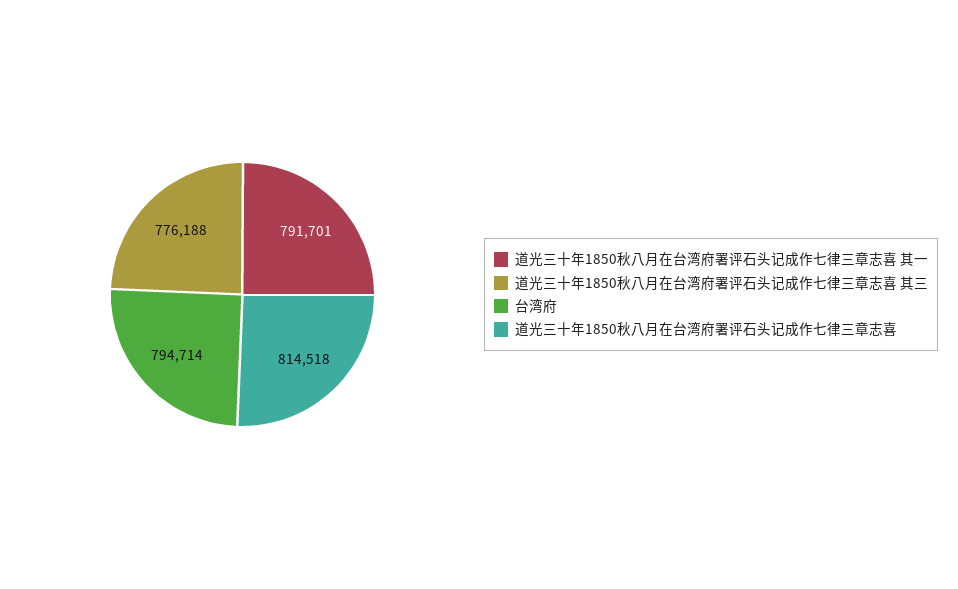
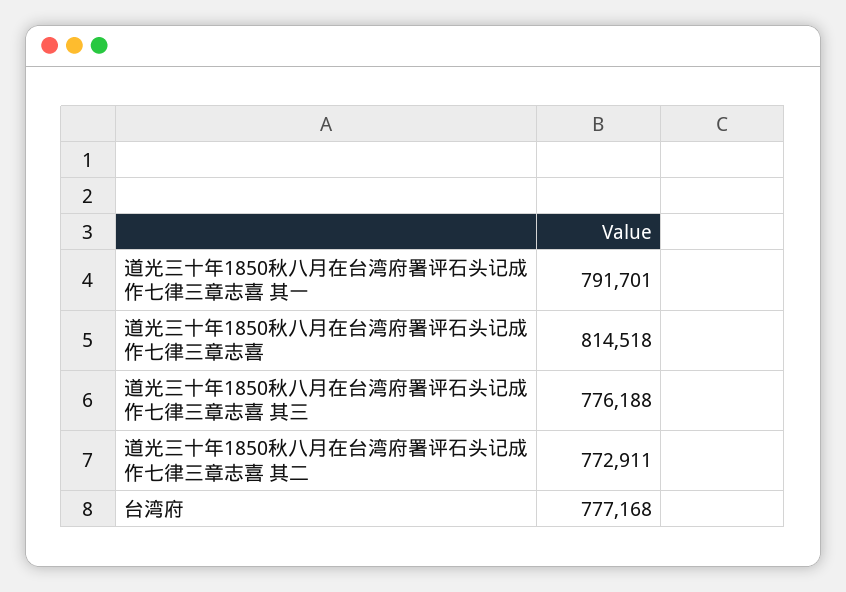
  {
    "道光三十年1850秋八月在台湾府署评石头记成作七律三章志喜 其一": 791701,
    "道光三十年1850秋八月在台湾府署评石头记成作七律三章志喜 其三": 776188,
-   "台湾府": 794714,
+   "台湾府": 777168,
-   "道光三十年1850秋八月在台湾府署评石头记成作七律三章志喜": 814518
+   "道光三十年1850秋八月在台湾府署评石头记成作七律三章志喜": 814518,
+   "道光三十年1850秋八月在台湾府署评石头记成作七律三章志喜 其二": 772911
  }

